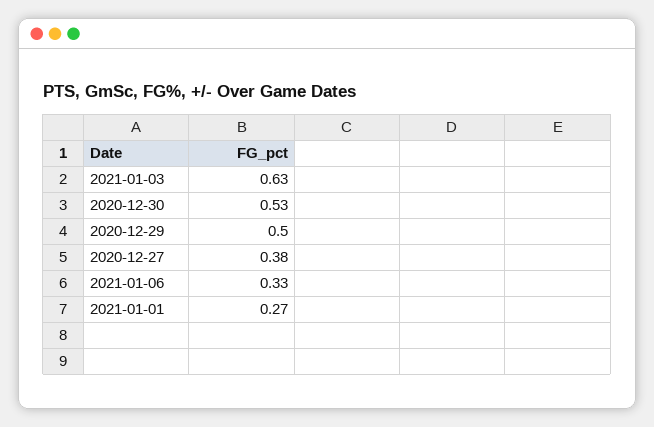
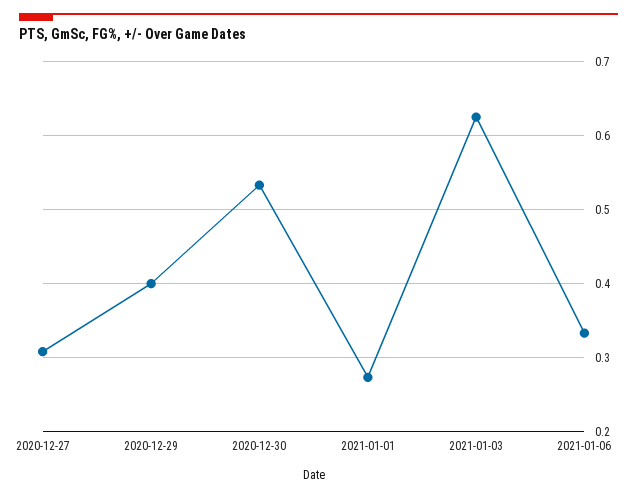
  {
    "2021-01-03": 0.63,
    "2020-12-30": 0.53,
-   "2020-12-29": 0.5,
+   "2020-12-29": 0.4,
-   "2020-12-27": 0.38,
+   "2020-12-27": 0.31,
    "2021-01-06": 0.33,
    "2021-01-01": 0.27
  }

